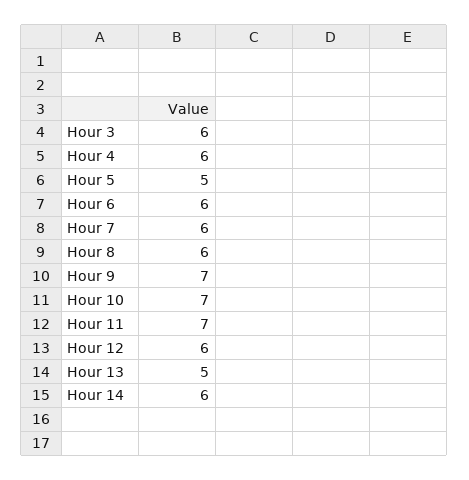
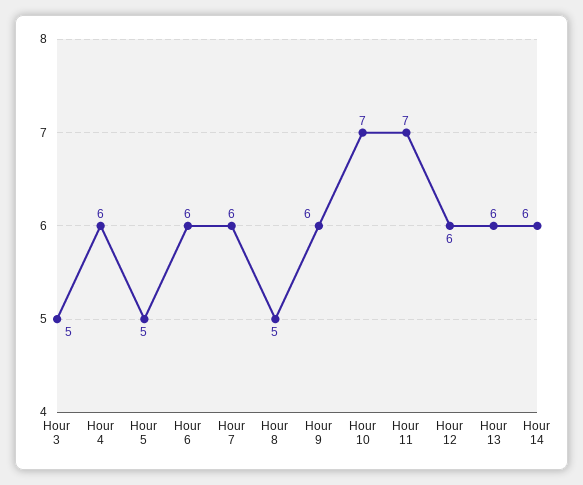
  {
-   "Hour 3": 6,
+   "Hour 3": 5,
    "Hour 4": 6,
    "Hour 5": 5,
    "Hour 6": 6,
    "Hour 7": 6,
-   "Hour 8": 6,
+   "Hour 8": 5,
-   "Hour 9": 7,
+   "Hour 9": 6,
    "Hour 10": 7,
    "Hour 11": 7,
    "Hour 12": 6,
-   "Hour 13": 5,
+   "Hour 13": 6,
    "Hour 14": 6
  }

